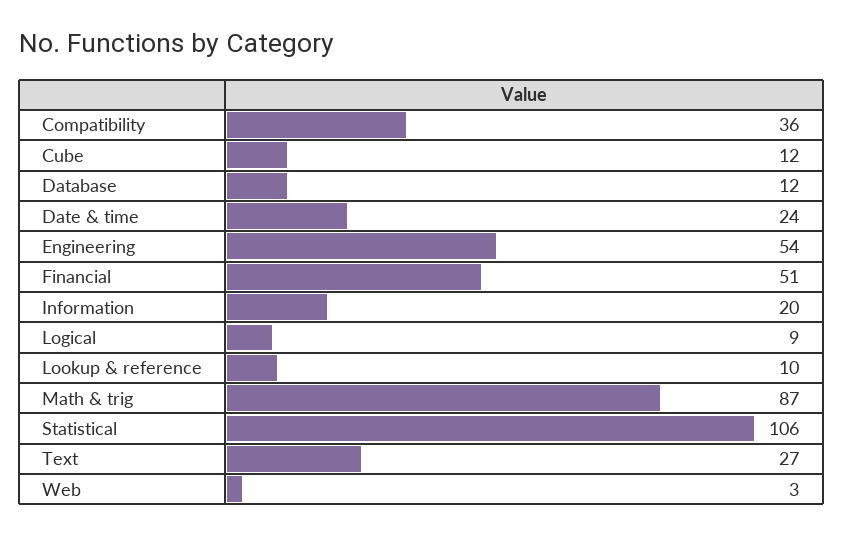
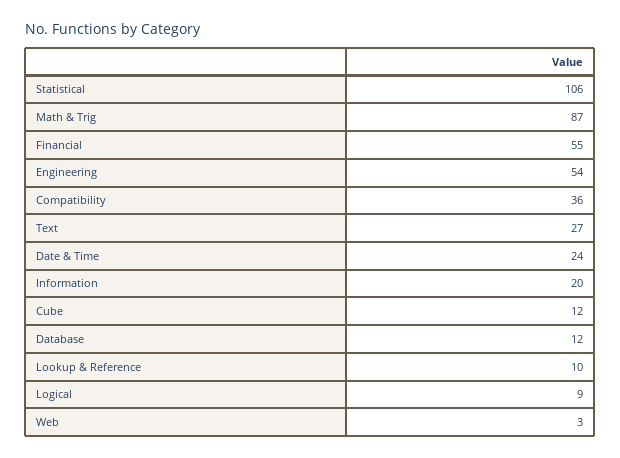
  {
    "Compatibility": 36,
    "Cube": 12,
    "Database": 12,
    "Date & time": 24,
    "Engineering": 54,
-   "Financial": 51,
+   "Financial": 55,
    "Information": 20,
    "Logical": 9,
    "Lookup & reference": 10,
    "Math & trig": 87,
    "Statistical": 106,
    "Text": 27,
    "Web": 3
  }

